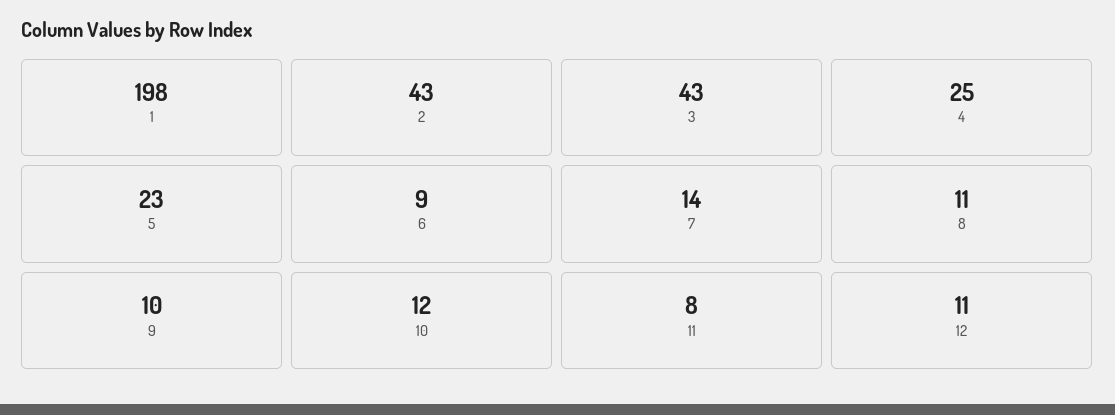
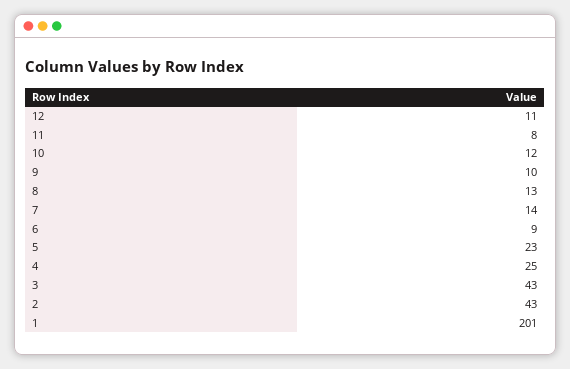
  {
-   "1": 198,
+   "1": 201,
    "2": 43,
    "3": 43,
    "4": 25,
    "5": 23,
    "6": 9,
    "7": 14,
-   "8": 11,
+   "8": 13,
    "9": 10,
    "10": 12,
    "11": 8,
    "12": 11
  }

